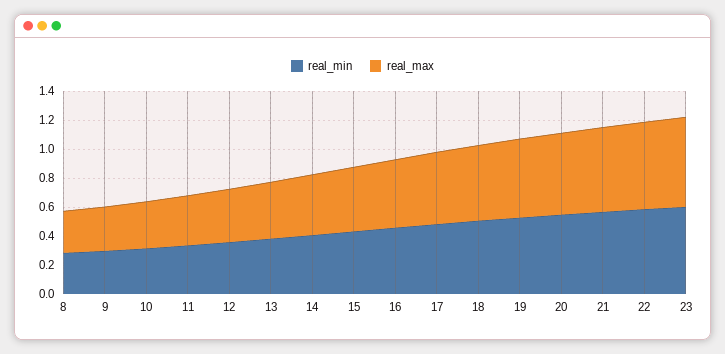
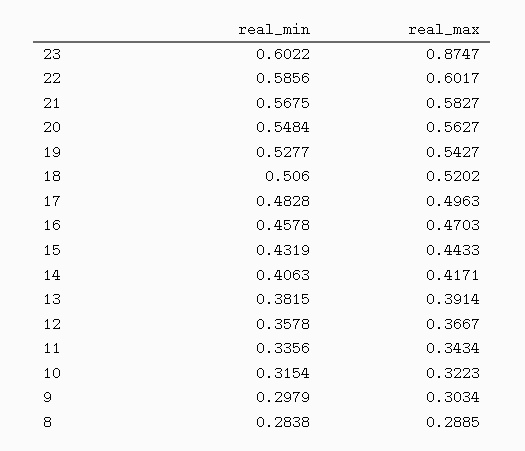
  {
    "real_min": {
      "8": 0.2838,
      "9": 0.2979,
      "10": 0.3154,
      "11": 0.3356,
      "12": 0.3578,
      "13": 0.3815,
      "14": 0.4063,
      "15": 0.4319,
      "16": 0.4578,
      "17": 0.4828,
      "18": 0.506,
      "19": 0.5277,
      "20": 0.5484,
      "21": 0.5675,
      "22": 0.5856,
      "23": 0.6022
    },
    "real_max": {
      "8": 0.2885,
      "9": 0.3034,
      "10": 0.3223,
      "11": 0.3434,
      "12": 0.3667,
      "13": 0.3914,
      "14": 0.4171,
      "15": 0.4433,
      "16": 0.4703,
      "17": 0.4963,
      "18": 0.5202,
      "19": 0.5427,
      "20": 0.5627,
      "21": 0.5827,
      "22": 0.6017,
-     "23": 0.6
+     "23": 0.8747
    }
  }

